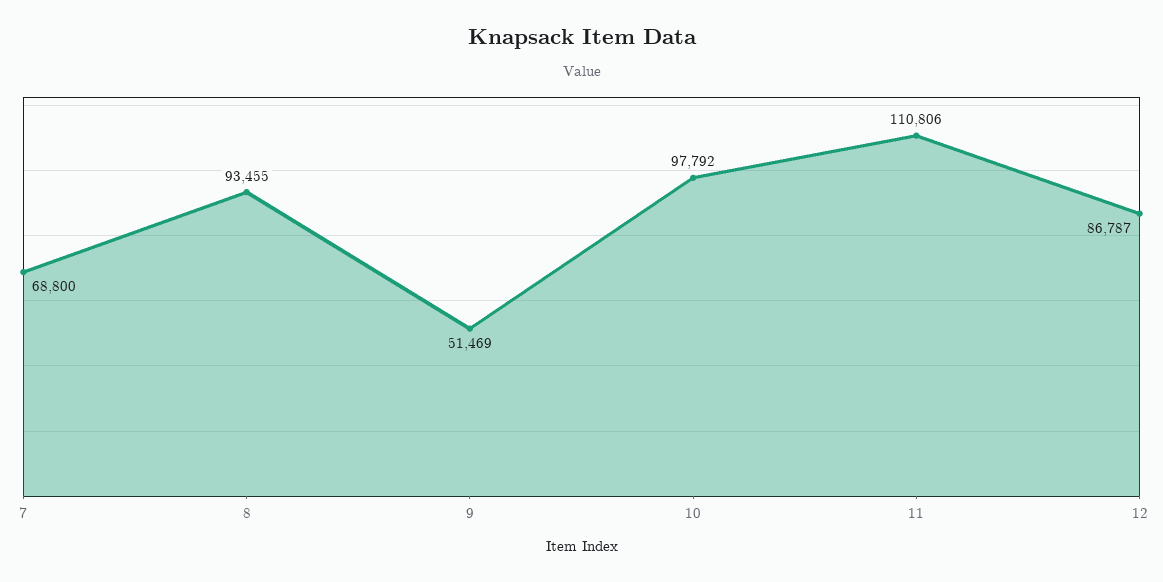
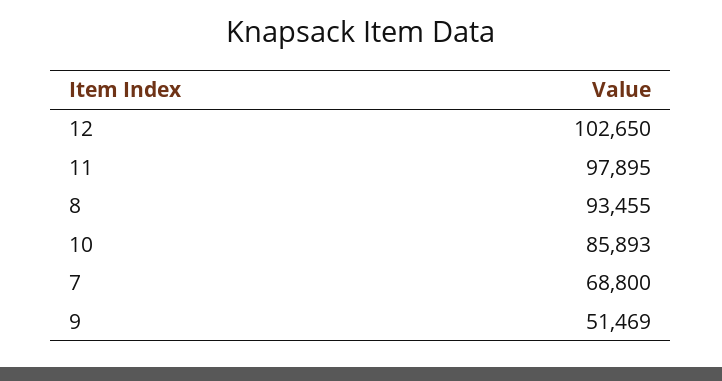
  {
    "7": 68800,
    "8": 93455,
    "9": 51469,
-   "10": 97792,
+   "10": 85893,
-   "11": 110806,
+   "11": 97895,
-   "12": 86787
+   "12": 102650
  }

